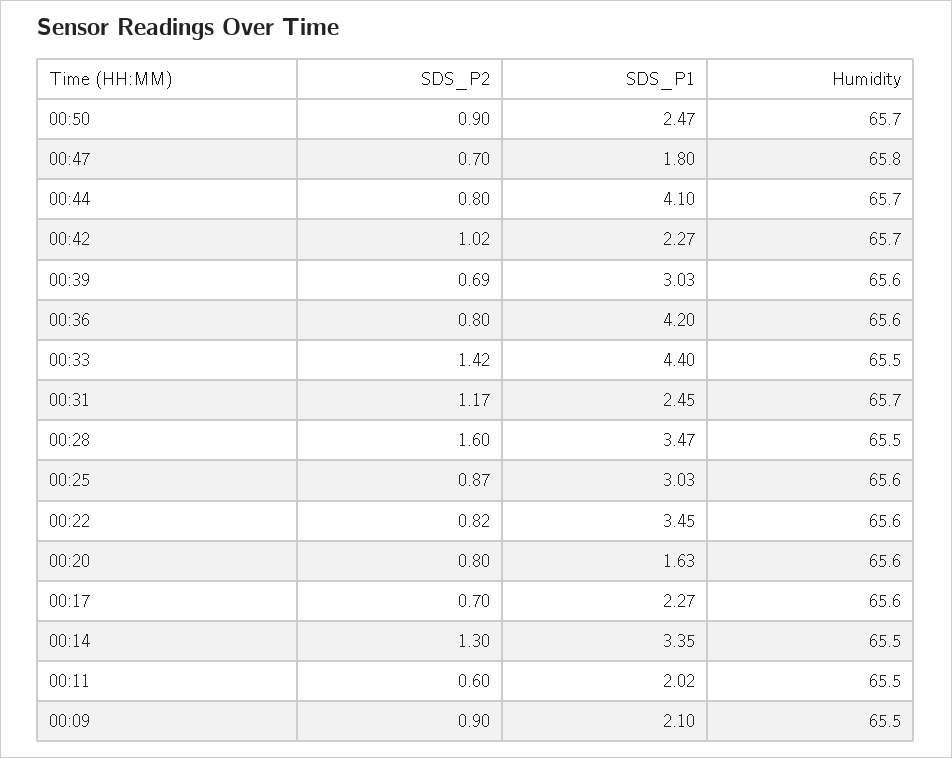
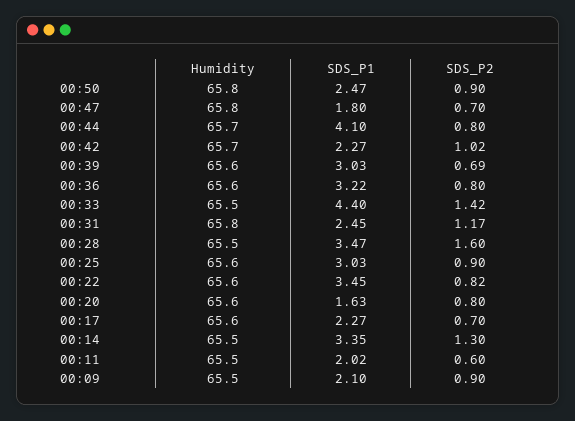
  {
    "SDS_P2": {
      "00:50": 0.9,
      "00:47": 0.7,
      "00:44": 0.8,
      "00:42": 1.02,
      "00:39": 0.69,
      "00:36": 0.8,
      "00:33": 1.42,
      "00:31": 1.17,
      "00:28": 1.6,
-     "00:25": 0.87,
+     "00:25": 0.9,
      "00:22": 0.82,
      "00:20": 0.8,
      "00:17": 0.7,
      "00:14": 1.3,
      "00:11": 0.6,
      "00:09": 0.9
    },
    "SDS_P1": {
      "00:50": 2.47,
      "00:47": 1.8,
      "00:44": 4.1,
      "00:42": 2.27,
      "00:39": 3.03,
-     "00:36": 4.2,
+     "00:36": 3.22,
      "00:33": 4.4,
      "00:31": 2.45,
      "00:28": 3.47,
      "00:25": 3.03,
      "00:22": 3.45,
      "00:20": 1.63,
      "00:17": 2.27,
      "00:14": 3.35,
      "00:11": 2.02,
      "00:09": 2.1
    },
    "Humidity": {
-     "00:50": 65.7,
+     "00:50": 65.8,
      "00:47": 65.8,
      "00:44": 65.7,
      "00:42": 65.7,
      "00:39": 65.6,
      "00:36": 65.6,
      "00:33": 65.5,
-     "00:31": 65.7,
+     "00:31": 65.8,
      "00:28": 65.5,
      "00:25": 65.6,
      "00:22": 65.6,
      "00:20": 65.6,
      "00:17": 65.6,
      "00:14": 65.5,
      "00:11": 65.5,
      "00:09": 65.5
    }
  }

